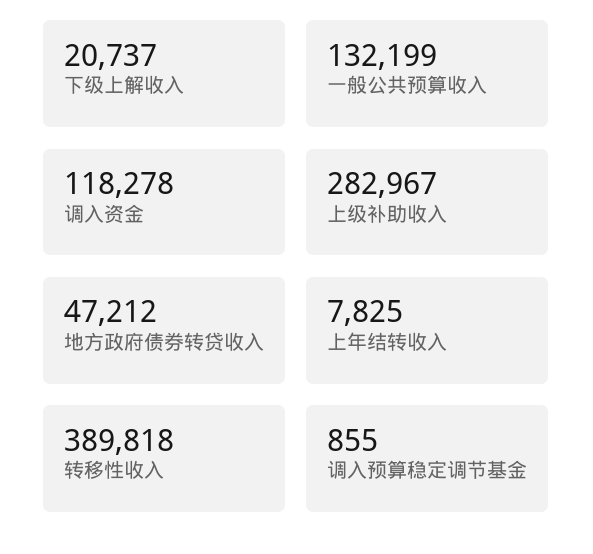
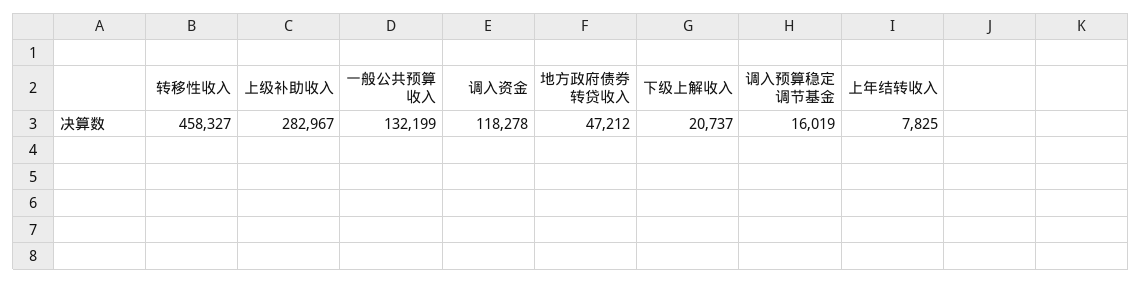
  {
    "下级上解收入": 20737,
    "一般公共预算收入": 132199,
    "调入资金": 118278,
    "上级补助收入": 282967,
    "地方政府债券转贷收入": 47212,
    "上年结转收入": 7825,
-   "转移性收入": 389818,
+   "转移性收入": 458327,
-   "调入预算稳定调节基金": 855
+   "调入预算稳定调节基金": 16019
  }

